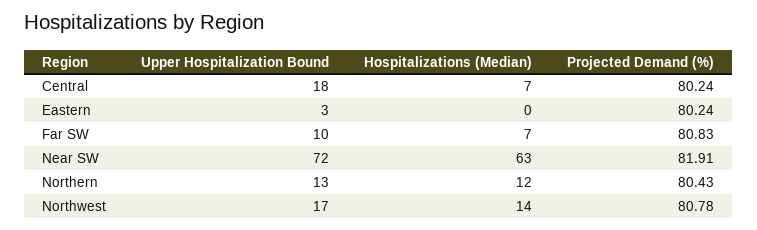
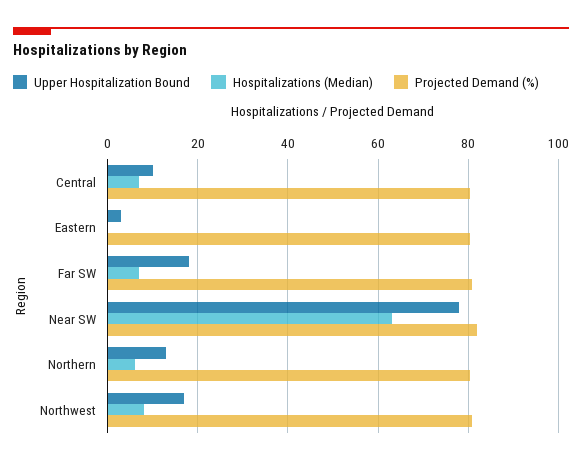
  {
    "Upper Hospitalization Bound": {
-     "Central": 18,
+     "Central": 10,
      "Eastern": 3,
-     "Far SW": 10,
+     "Far SW": 18,
-     "Near SW": 72,
+     "Near SW": 78,
      "Northern": 13,
      "Northwest": 17
    },
    "Hospitalizations (Median)": {
      "Central": 7,
      "Eastern": 0,
      "Far SW": 7,
      "Near SW": 63,
-     "Northern": 12,
+     "Northern": 6,
-     "Northwest": 14
+     "Northwest": 8
    },
    "Projected Demand (%)": {
      "Central": 80.24,
      "Eastern": 80.24,
      "Far SW": 80.83,
      "Near SW": 81.91,
      "Northern": 80.43,
      "Northwest": 80.78
    }
  }

